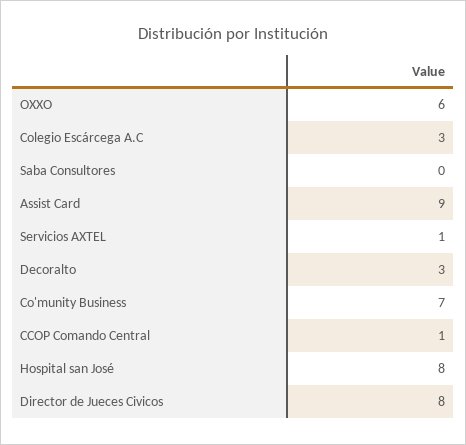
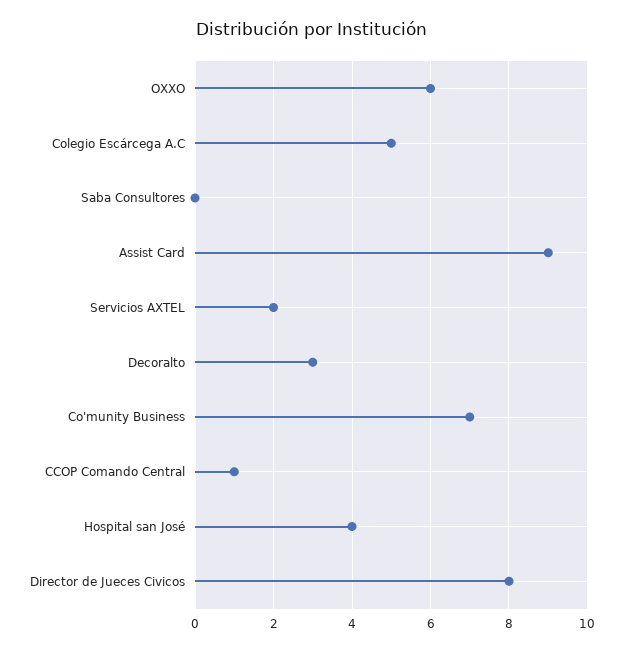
  {
    "OXXO": 6,
-   "Colegio Escárcega A.C": 3,
+   "Colegio Escárcega A.C": 5,
    "Saba Consultores": 0,
    "Assist Card": 9,
-   "Servicios AXTEL": 1,
+   "Servicios AXTEL": 2,
    "Decoralto": 3,
    "Co'munity Business": 7,
    "CCOP Comando Central": 1,
-   "Hospital san José": 8,
+   "Hospital san José": 4,
    "Director de Jueces Civicos": 8
  }

